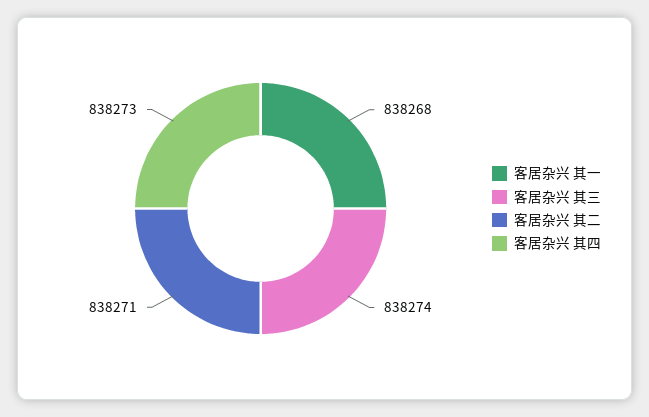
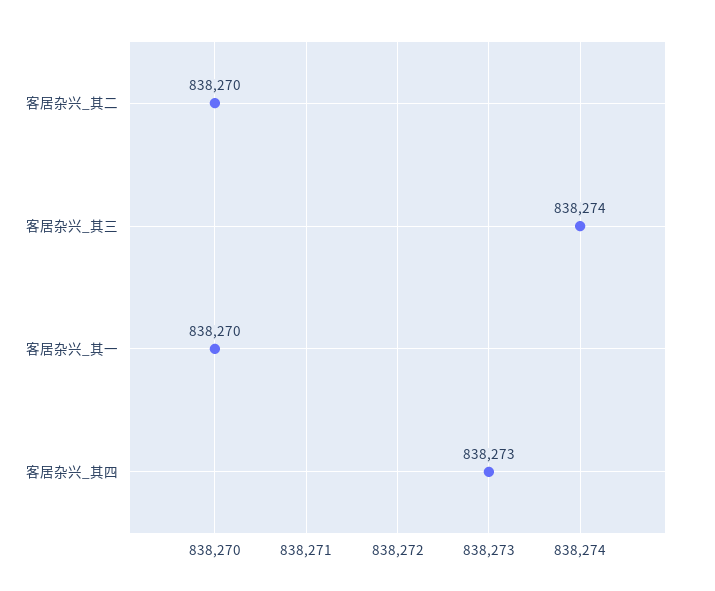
  {
-   "客居杂兴 其一": 838268,
+   "客居杂兴 其一": 838270,
    "客居杂兴 其三": 838274,
-   "客居杂兴 其二": 838271,
+   "客居杂兴 其二": 838270,
    "客居杂兴 其四": 838273
  }

